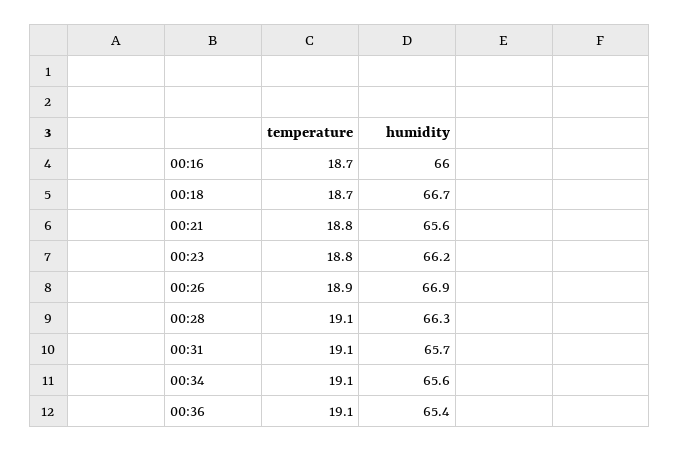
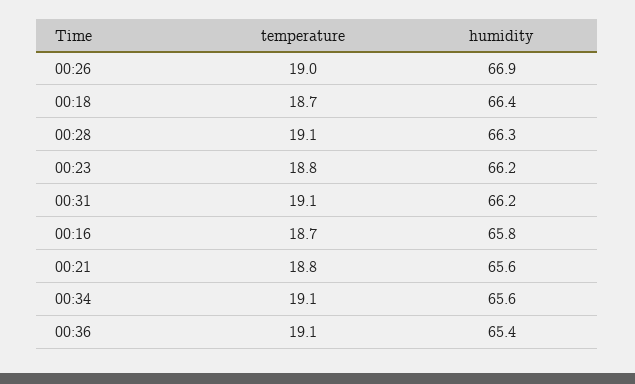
  {
    "temperature": {
      "00:16": 18.7,
      "00:18": 18.7,
      "00:21": 18.8,
      "00:23": 18.8,
-     "00:26": 18.9,
+     "00:26": 19,
      "00:28": 19.1,
      "00:31": 19.1,
      "00:34": 19.1,
      "00:36": 19.1
    },
    "humidity": {
-     "00:16": 66,
+     "00:16": 65.8,
-     "00:18": 66.7,
+     "00:18": 66.4,
      "00:21": 65.6,
      "00:23": 66.2,
      "00:26": 66.9,
      "00:28": 66.3,
-     "00:31": 65.7,
+     "00:31": 66.2,
      "00:34": 65.6,
      "00:36": 65.4
    }
  }

